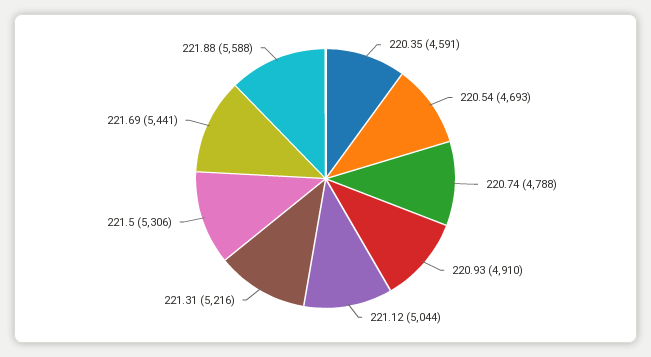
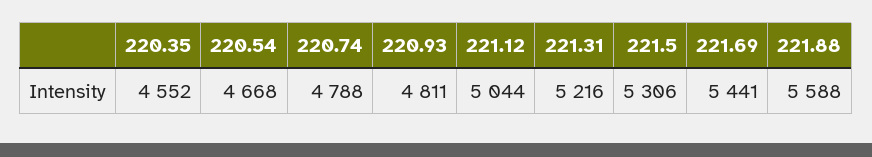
  {
-   "220.35": 4591,
+   "220.35": 4552,
-   "220.54": 4693,
+   "220.54": 4668,
    "220.74": 4788,
-   "220.93": 4910,
+   "220.93": 4811,
    "221.12": 5044,
    "221.31": 5216,
    "221.5": 5306,
    "221.69": 5441,
    "221.88": 5588
  }

